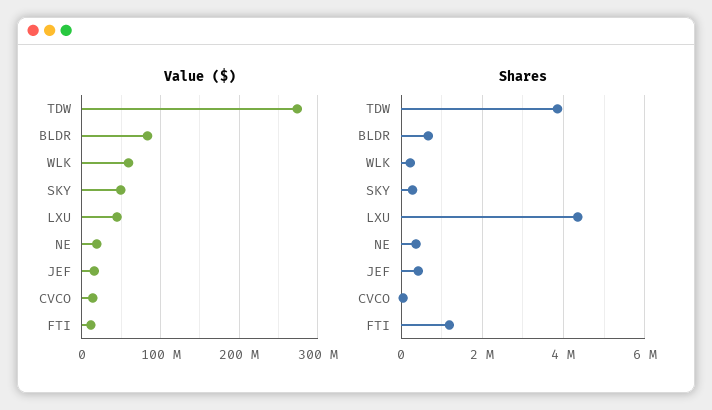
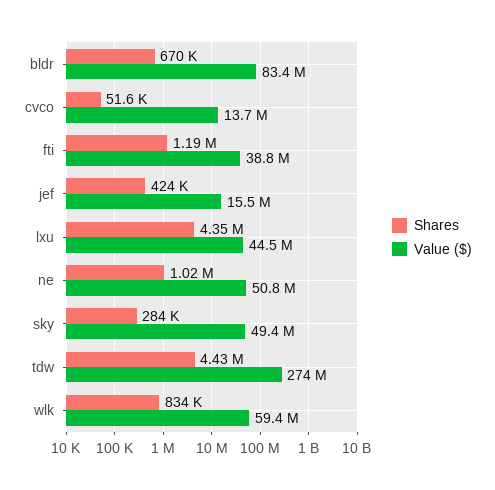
  {
    "Value ($)": {
      "TDW": 274000000,
      "BLDR": 83400000,
      "WLK": 59400000,
      "SKY": 49400000,
      "LXU": 44500000,
-     "NE": 20000000,
+     "NE": 50800000,
      "JEF": 15500000,
      "CVCO": 13700000,
-     "FTI": 10000000
+     "FTI": 38800000
    },
    "Shares": {
-     "TDW": 3800000,
+     "TDW": 4430000,
      "BLDR": 670000,
-     "WLK": 200000,
+     "WLK": 834000,
      "SKY": 284000,
      "LXU": 4350000,
-     "NE": 400000,
+     "NE": 1020000,
      "JEF": 424000,
      "CVCO": 51600,
      "FTI": 1190000
    }
  }

